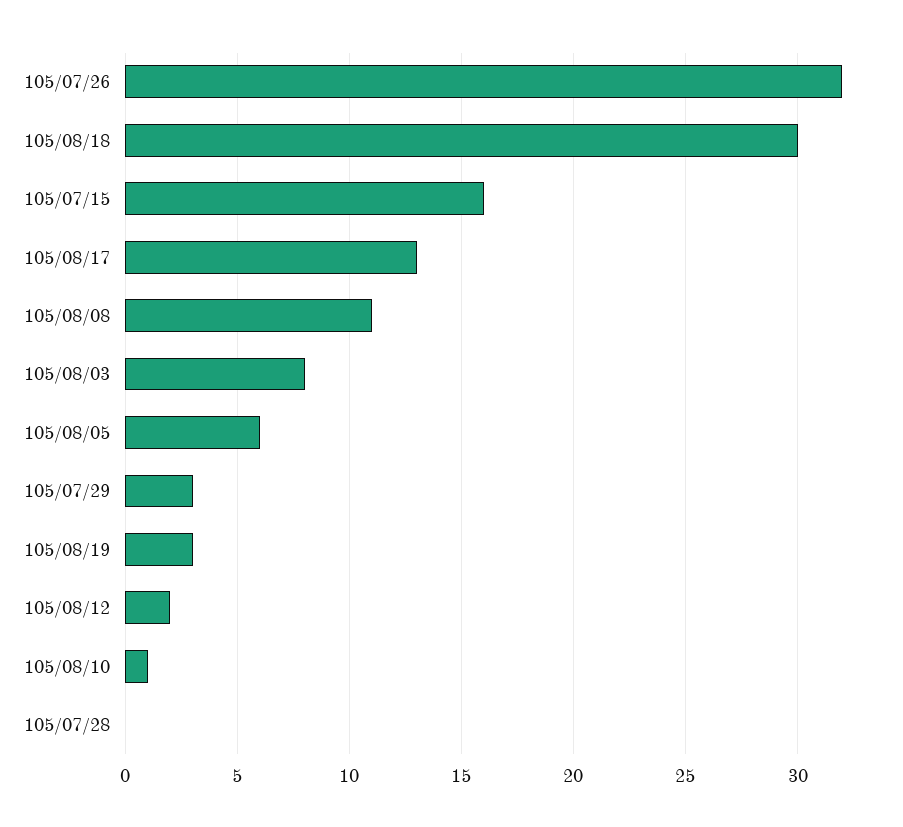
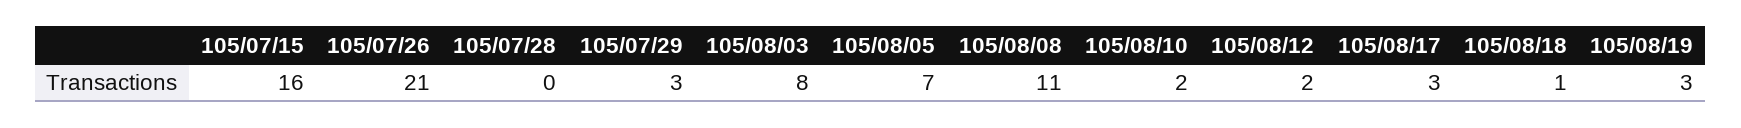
  {
-   "105/07/26": 32,
+   "105/07/26": 21,
-   "105/08/18": 30,
+   "105/08/18": 1,
    "105/07/15": 16,
-   "105/08/17": 13,
+   "105/08/17": 3,
    "105/08/08": 11,
    "105/08/03": 8,
-   "105/08/05": 6,
+   "105/08/05": 7,
    "105/07/29": 3,
    "105/08/19": 3,
    "105/08/12": 2,
-   "105/08/10": 1,
+   "105/08/10": 2,
    "105/07/28": 0
  }

